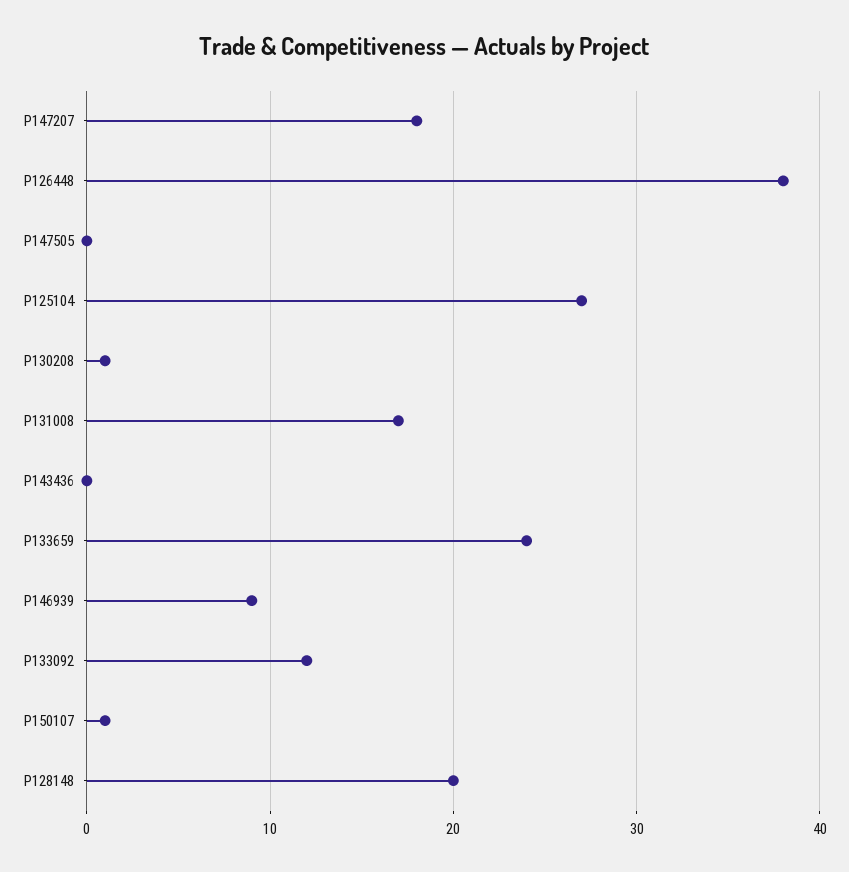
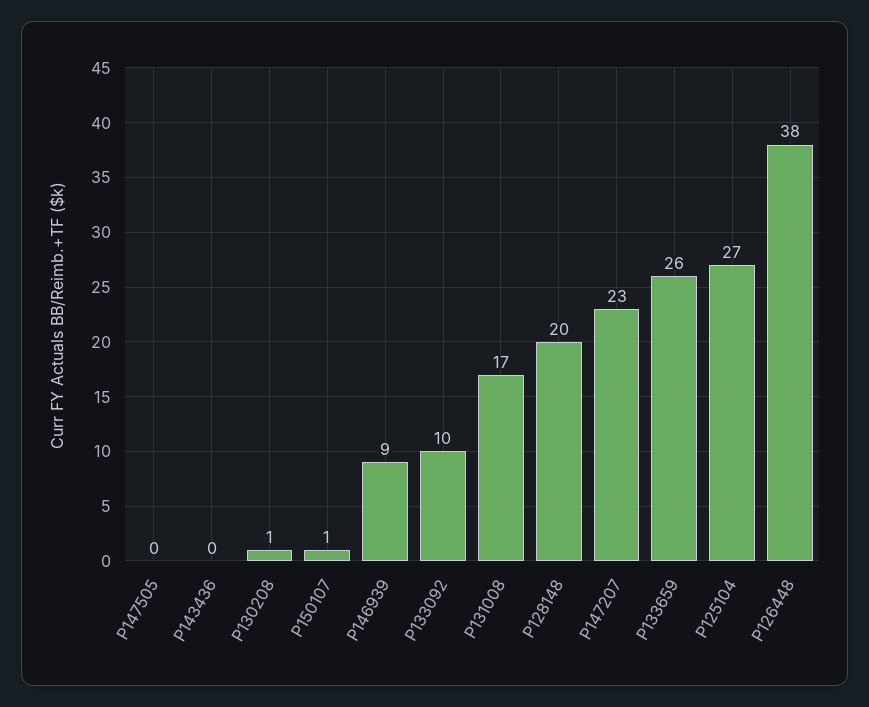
  {
-   "P147207": 18,
+   "P147207": 23,
    "P126448": 38,
    "P147505": 0,
    "P125104": 27,
    "P130208": 1,
    "P131008": 17,
    "P143436": 0,
-   "P133659": 24,
+   "P133659": 26,
    "P146939": 9,
-   "P133092": 12,
+   "P133092": 10,
    "P150107": 1,
    "P128148": 20
  }

